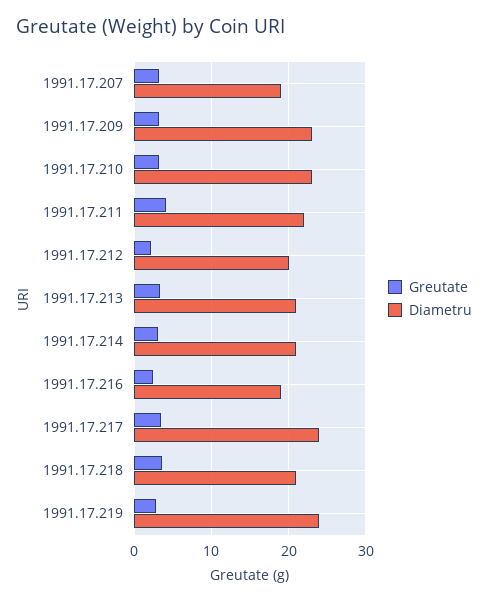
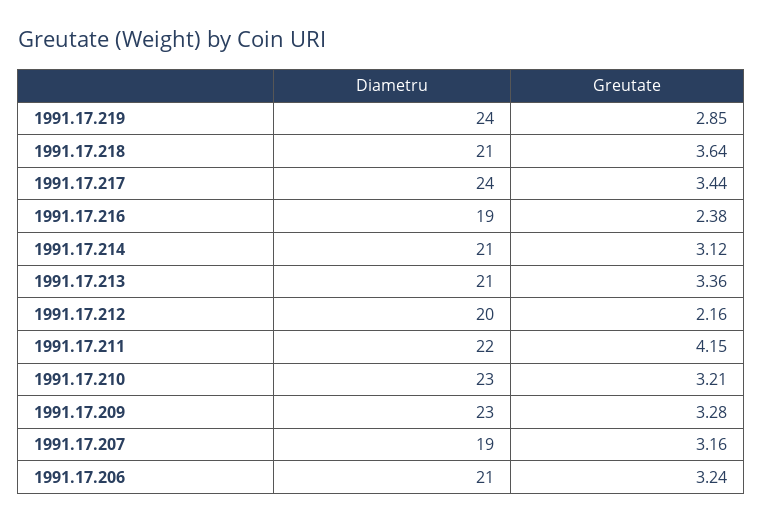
  {
    "Greutate": {
      "1991.17.207": 3.16,
      "1991.17.209": 3.28,
      "1991.17.210": 3.21,
      "1991.17.211": 4.15,
      "1991.17.212": 2.16,
      "1991.17.213": 3.36,
      "1991.17.214": 3.12,
      "1991.17.216": 2.38,
      "1991.17.217": 3.44,
      "1991.17.218": 3.64,
-     "1991.17.219": 2.85
+     "1991.17.219": 2.85,
+     "1991.17.206": 3.24
    },
    "Diametru": {
      "1991.17.207": 19,
      "1991.17.209": 23,
      "1991.17.210": 23,
      "1991.17.211": 22,
      "1991.17.212": 20,
      "1991.17.213": 21,
      "1991.17.214": 21,
      "1991.17.216": 19,
      "1991.17.217": 24,
      "1991.17.218": 21,
-     "1991.17.219": 24
+     "1991.17.219": 24,
+     "1991.17.206": 21
    }
  }

